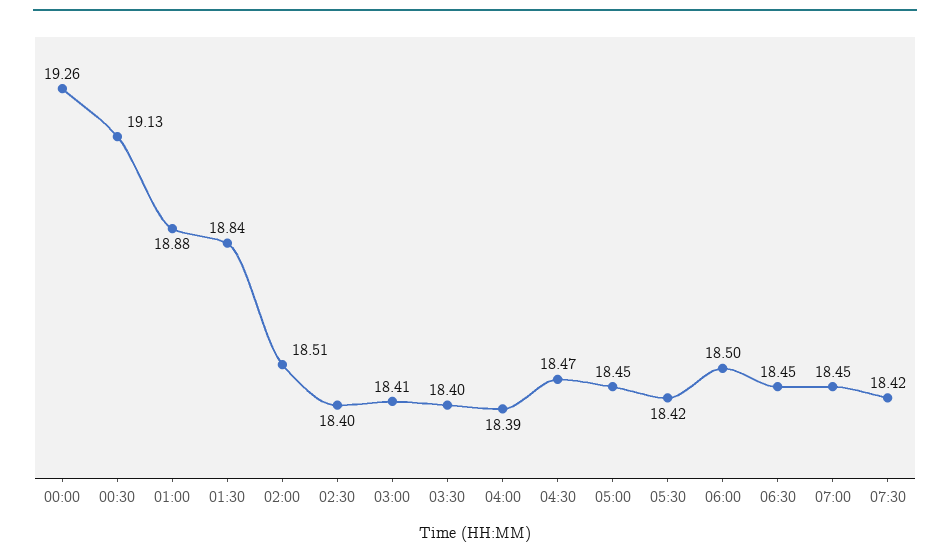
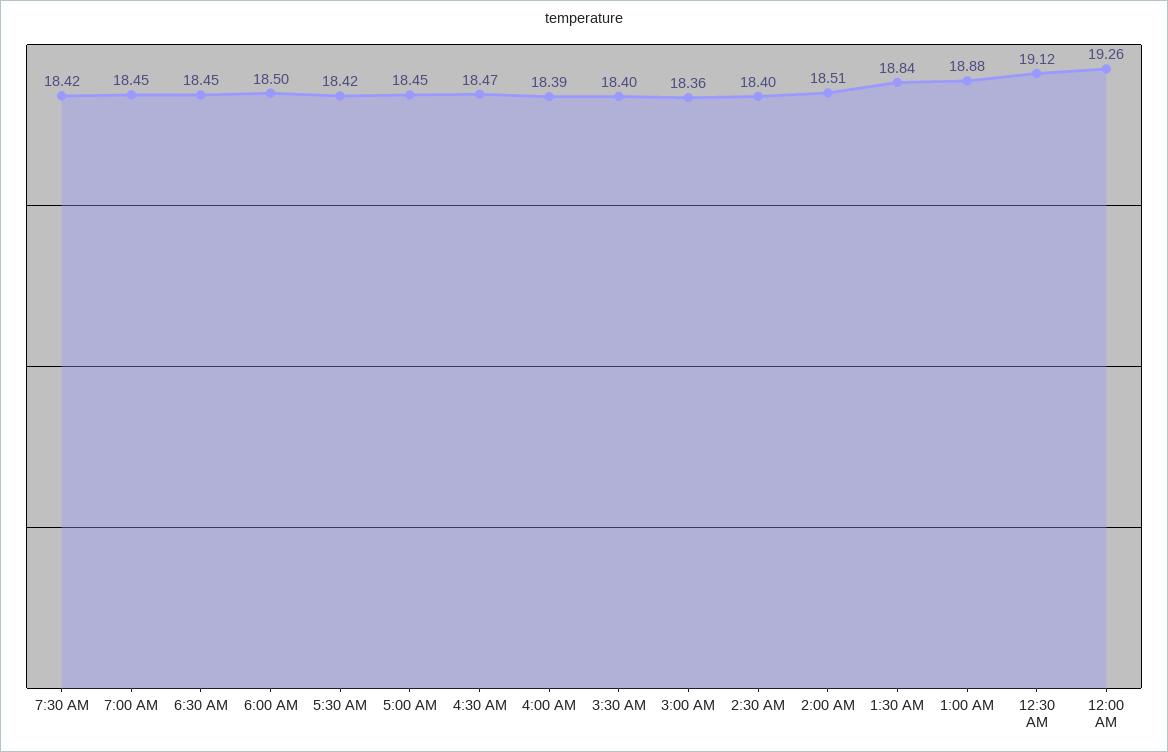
  {
    "00:00": 19.26,
-   "00:30": 19.13,
+   "00:30": 19.12,
    "01:00": 18.88,
    "01:30": 18.84,
    "02:00": 18.51,
    "02:30": 18.4,
-   "03:00": 18.41,
+   "03:00": 18.36,
    "03:30": 18.4,
    "04:00": 18.39,
    "04:30": 18.47,
    "05:00": 18.45,
    "05:30": 18.42,
    "06:00": 18.5,
    "06:30": 18.45,
    "07:00": 18.45,
    "07:30": 18.42
  }

